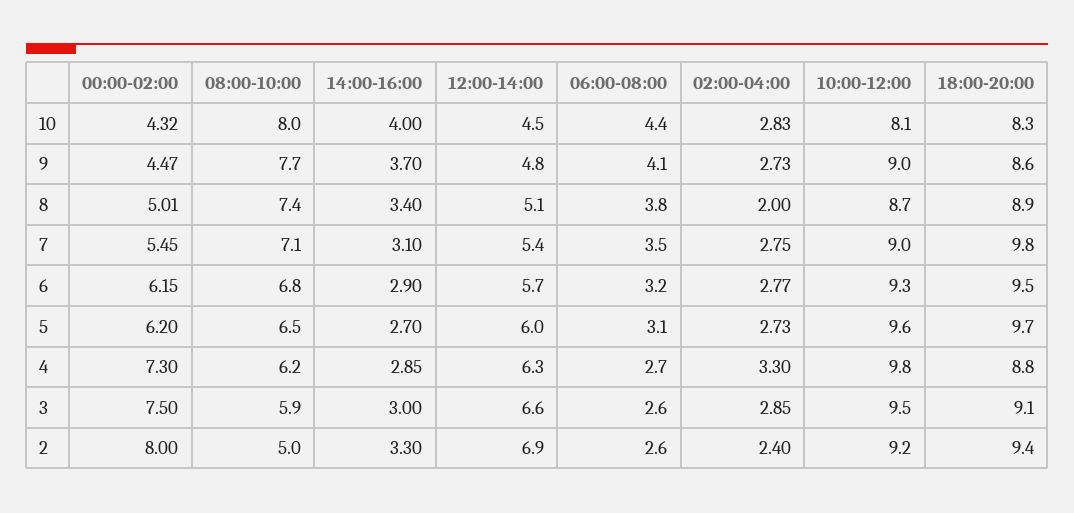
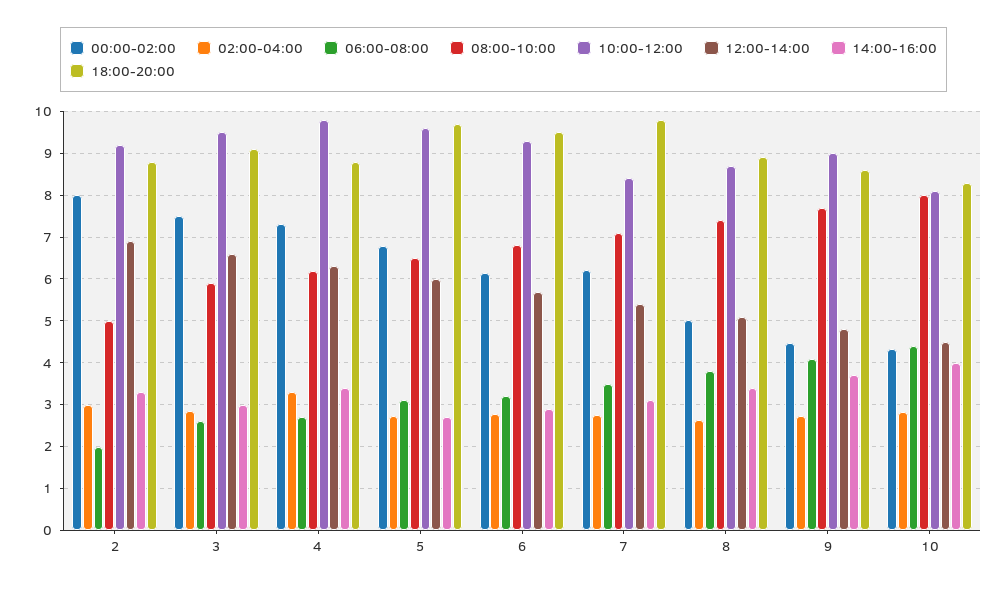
  {
    "00:00-02:00": {
      "10": 4.32,
      "9": 4.47,
      "8": 5.01,
-     "7": 5.45,
+     "7": 6.2,
      "6": 6.15,
-     "5": 6.2,
+     "5": 6.8,
      "4": 7.3,
      "3": 7.5,
      "2": 8
    },
    "08:00-10:00": {
      "10": 8,
      "9": 7.7,
      "8": 7.4,
      "7": 7.1,
      "6": 6.8,
      "5": 6.5,
      "4": 6.2,
      "3": 5.9,
      "2": 5
    },
    "14:00-16:00": {
      "10": 4,
      "9": 3.7,
      "8": 3.4,
      "7": 3.1,
      "6": 2.9,
      "5": 2.7,
-     "4": 2.85,
+     "4": 3.4,
      "3": 3,
      "2": 3.3
    },
    "12:00-14:00": {
      "10": 4.5,
      "9": 4.8,
      "8": 5.1,
      "7": 5.4,
      "6": 5.7,
      "5": 6,
      "4": 6.3,
      "3": 6.6,
      "2": 6.9
    },
    "06:00-08:00": {
      "10": 4.4,
      "9": 4.1,
      "8": 3.8,
      "7": 3.5,
      "6": 3.2,
      "5": 3.1,
      "4": 2.7,
      "3": 2.6,
-     "2": 2.6
+     "2": 2
    },
    "02:00-04:00": {
      "10": 2.83,
      "9": 2.73,
-     "8": 2,
+     "8": 2.6,
      "7": 2.75,
      "6": 2.77,
      "5": 2.73,
      "4": 3.3,
      "3": 2.85,
-     "2": 2.4
+     "2": 3
    },
    "10:00-12:00": {
      "10": 8.1,
      "9": 9,
      "8": 8.7,
-     "7": 9,
+     "7": 8.4,
      "6": 9.3,
      "5": 9.6,
      "4": 9.8,
      "3": 9.5,
      "2": 9.2
    },
    "18:00-20:00": {
      "10": 8.3,
      "9": 8.6,
      "8": 8.9,
      "7": 9.8,
      "6": 9.5,
      "5": 9.7,
      "4": 8.8,
      "3": 9.1,
-     "2": 9.4
+     "2": 8.8
    }
  }

